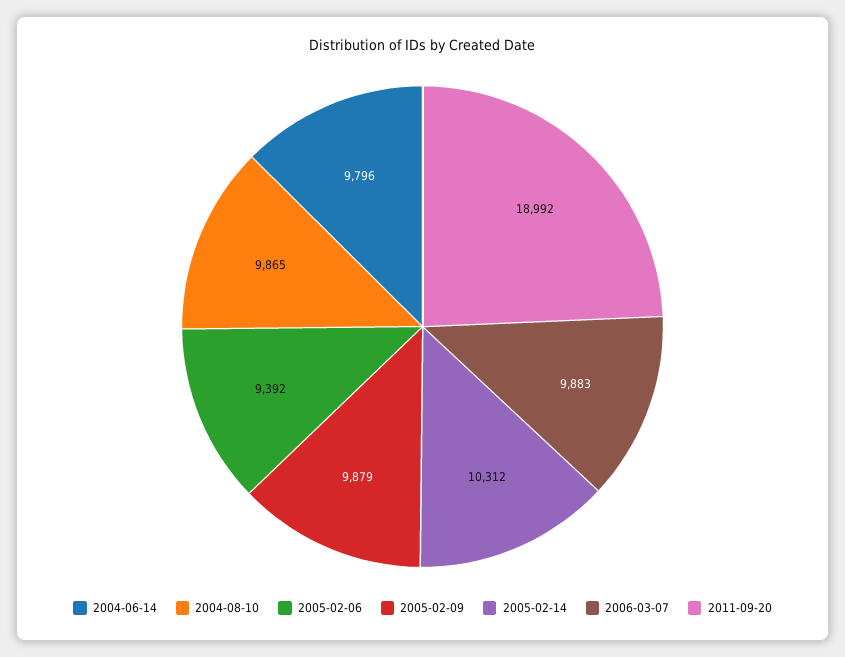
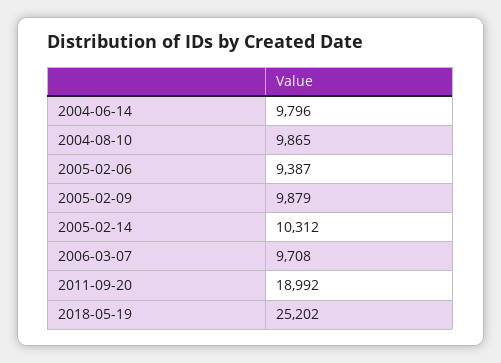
  {
    "2004-06-14": 9796,
    "2004-08-10": 9865,
-   "2005-02-06": 9392,
+   "2005-02-06": 9387,
    "2005-02-09": 9879,
    "2005-02-14": 10312,
-   "2006-03-07": 9883,
+   "2006-03-07": 9708,
-   "2011-09-20": 18992
+   "2011-09-20": 18992,
+   "2018-05-19": 25202
  }

